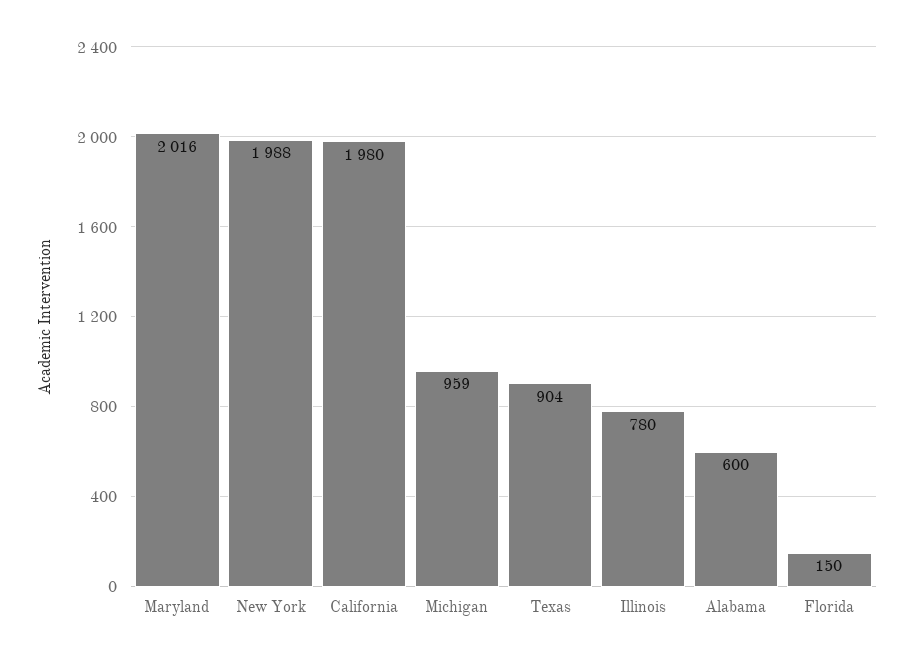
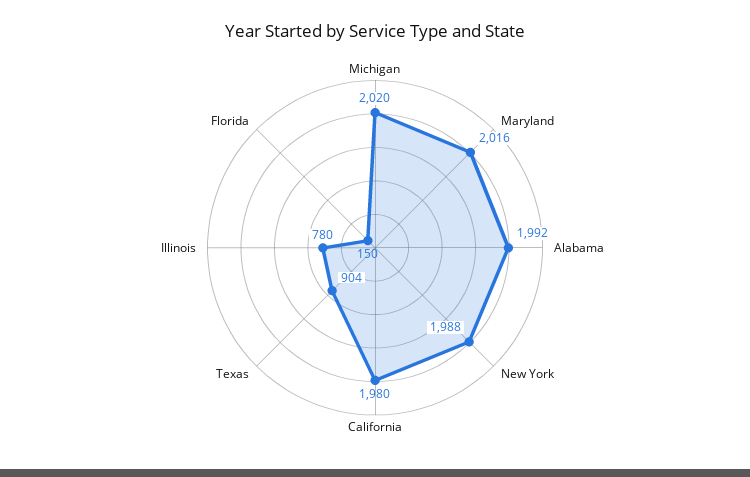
  {
    "Maryland": 2016,
    "New York": 1988,
    "California": 1980,
-   "Michigan": 959,
+   "Michigan": 2020,
    "Texas": 904,
    "Illinois": 780,
-   "Alabama": 600,
+   "Alabama": 1992,
    "Florida": 150
  }

